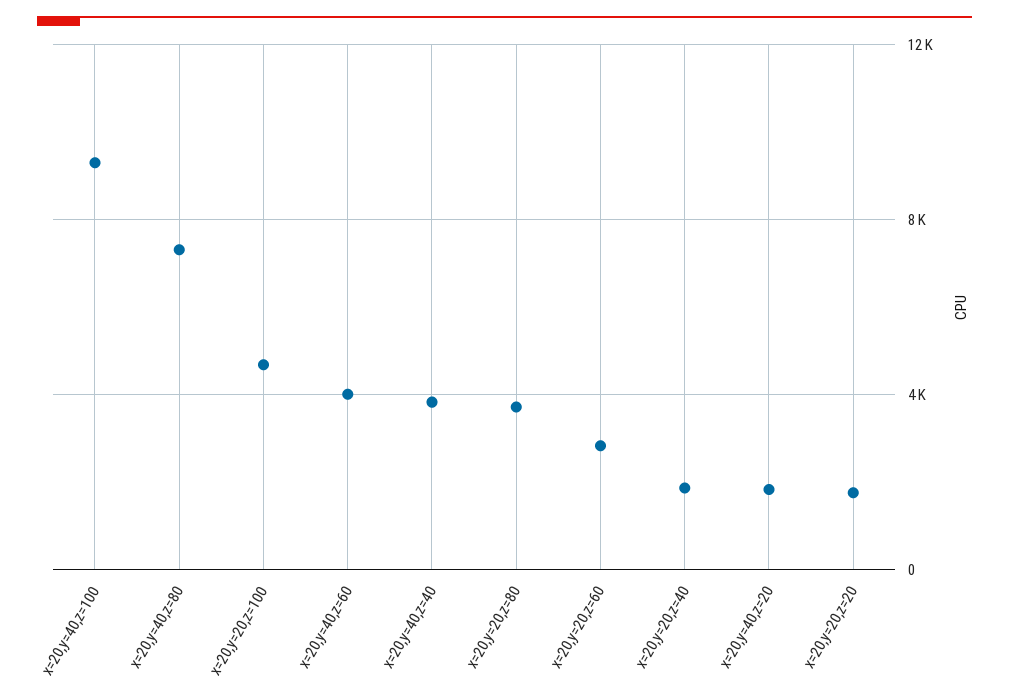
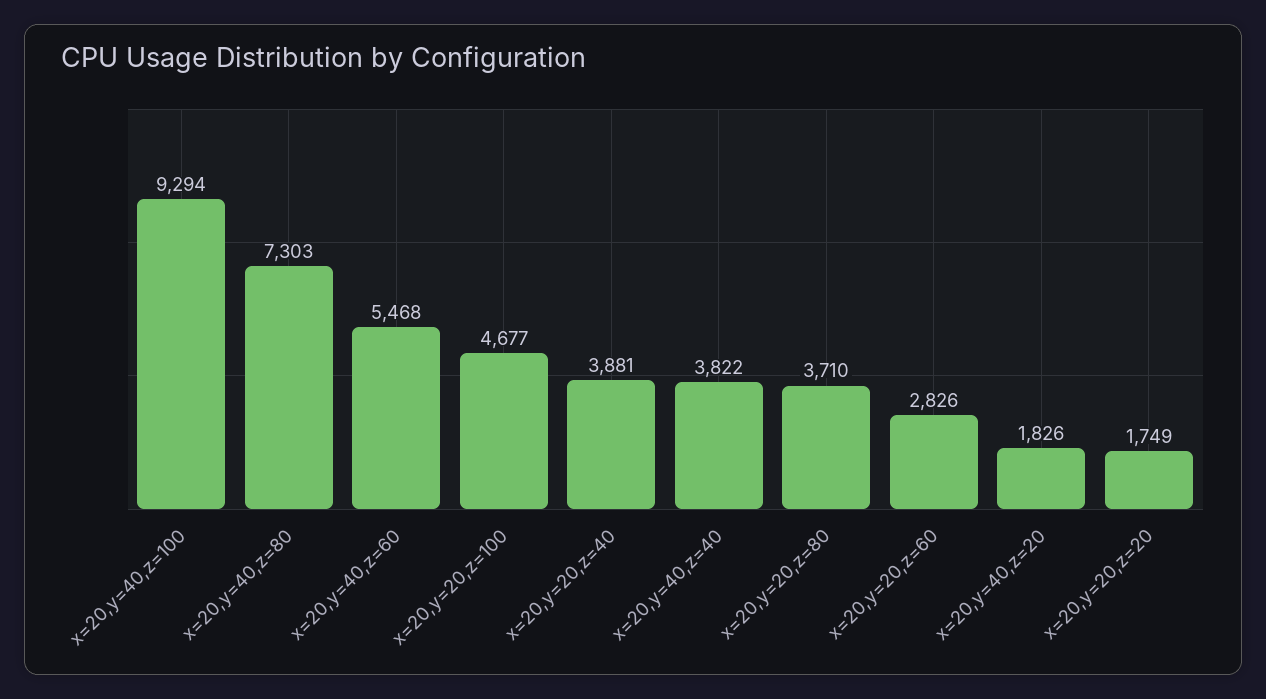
  {
    "x=20,y=40,z=100": 9294,
    "x=20,y=40,z=80": 7303,
    "x=20,y=20,z=100": 4677,
-   "x=20,y=40,z=60": 4000,
+   "x=20,y=40,z=60": 5468,
    "x=20,y=40,z=40": 3822,
    "x=20,y=20,z=80": 3710,
    "x=20,y=20,z=60": 2826,
-   "x=20,y=20,z=40": 2000,
+   "x=20,y=20,z=40": 3881,
    "x=20,y=40,z=20": 1826,
    "x=20,y=20,z=20": 1749
  }

